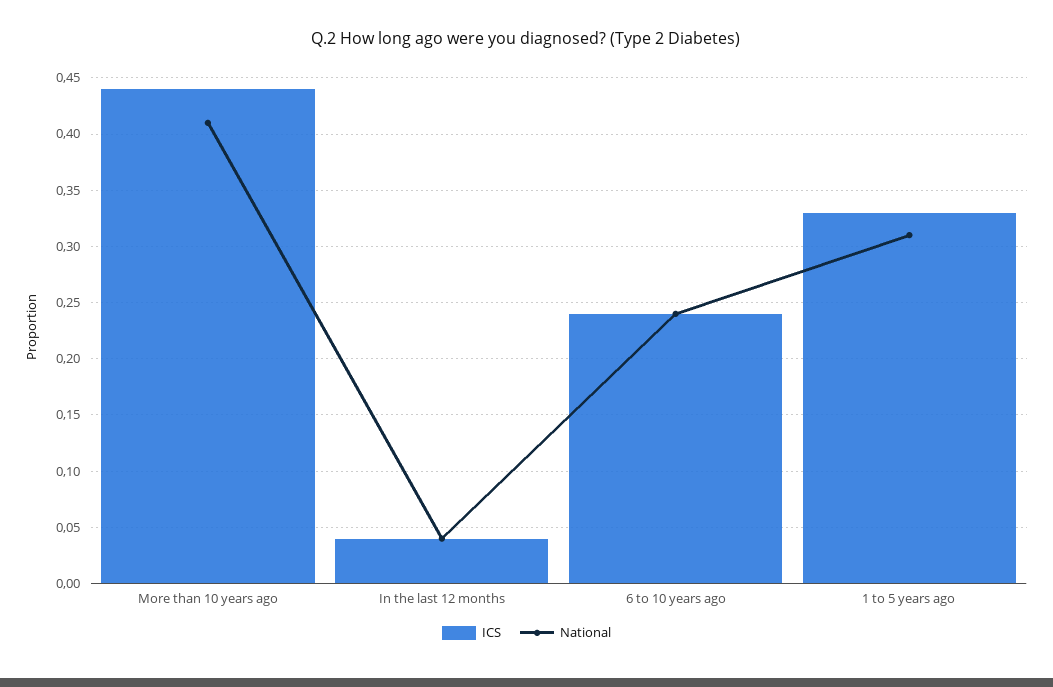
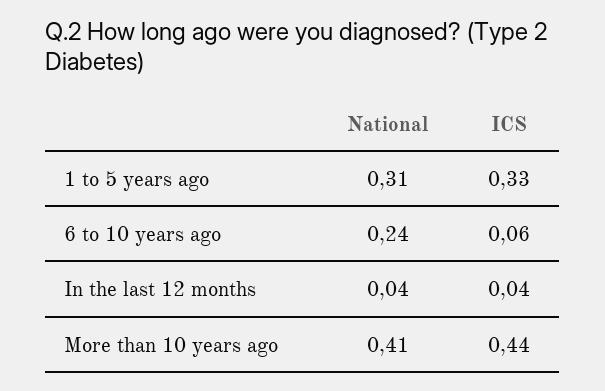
  {
    "ICS": {
      "More than 10 years ago": 0.44,
      "In the last 12 months": 0.04,
-     "6 to 10 years ago": 0.24,
+     "6 to 10 years ago": 0.06,
      "1 to 5 years ago": 0.33
    },
    "National": {
      "More than 10 years ago": 0.41,
      "In the last 12 months": 0.04,
      "6 to 10 years ago": 0.24,
      "1 to 5 years ago": 0.31
    }
  }

